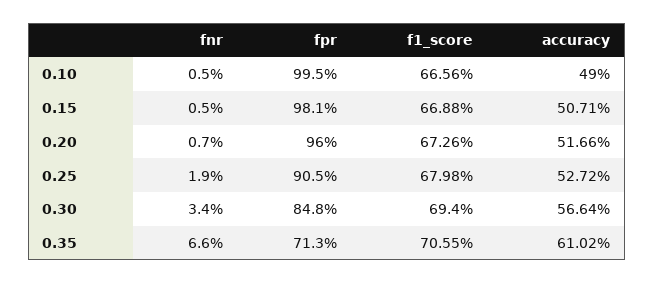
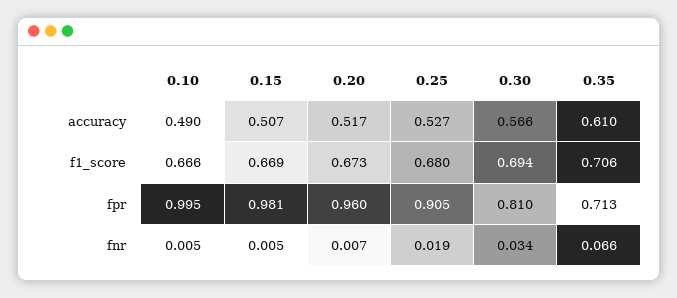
  {
    "fnr": {
      "0.10": 0.005,
      "0.15": 0.005,
      "0.20": 0.007,
      "0.25": 0.019,
      "0.30": 0.034,
      "0.35": 0.066
    },
    "fpr": {
      "0.10": 0.995,
      "0.15": 0.981,
      "0.20": 0.96,
      "0.25": 0.905,
-     "0.30": 0.848,
+     "0.30": 0.81,
      "0.35": 0.713
    },
    "f1_score": {
      "0.10": 0.6656,
      "0.15": 0.6688,
      "0.20": 0.6726,
      "0.25": 0.6798,
      "0.30": 0.694,
      "0.35": 0.7055
    },
    "accuracy": {
      "0.10": 0.49,
      "0.15": 0.5071,
      "0.20": 0.5166,
      "0.25": 0.5272,
      "0.30": 0.5664,
      "0.35": 0.6102
    }
  }

